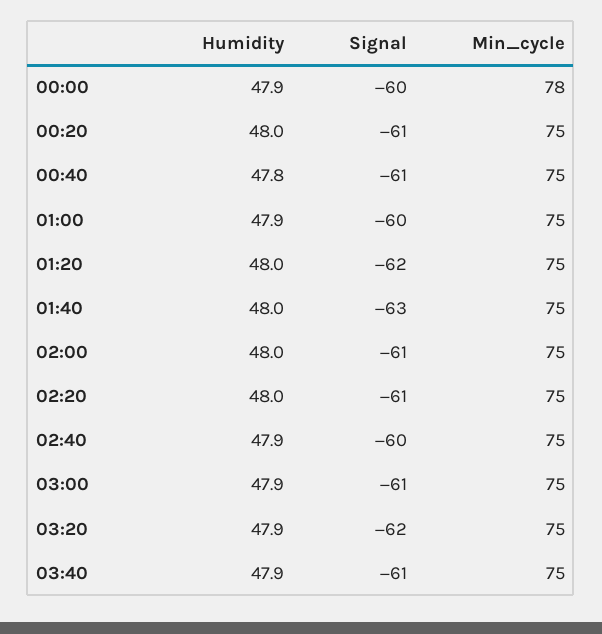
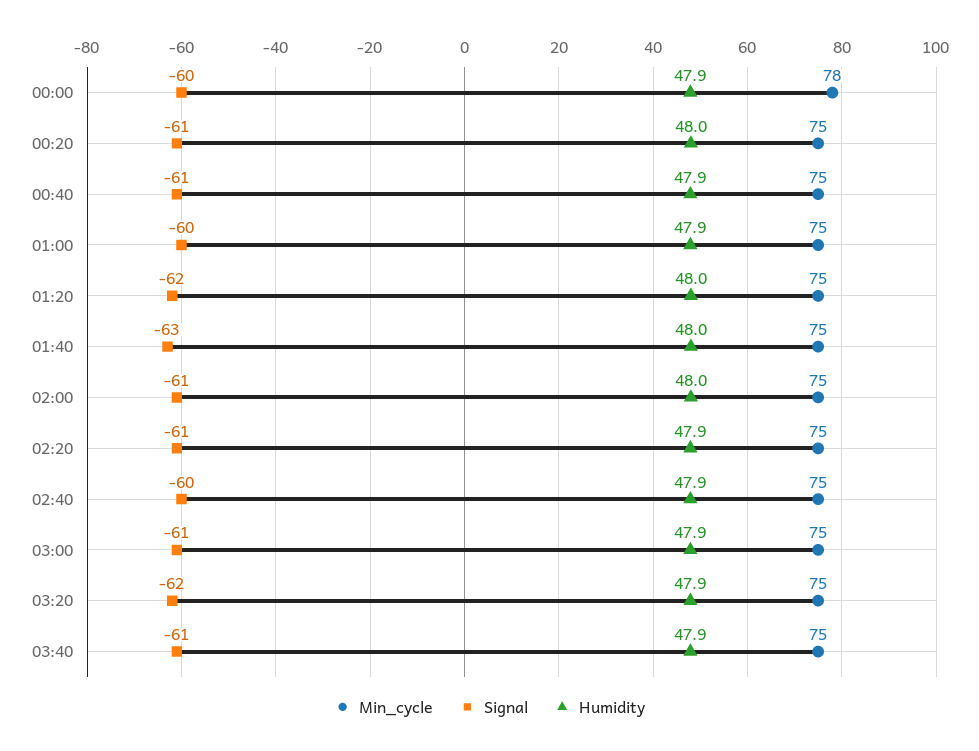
  {
    "Humidity": {
      "00:00": 47.9,
      "00:20": 48,
-     "00:40": 47.8,
+     "00:40": 47.9,
      "01:00": 47.9,
      "01:20": 48,
      "01:40": 48,
      "02:00": 48,
-     "02:20": 48,
+     "02:20": 47.9,
      "02:40": 47.9,
      "03:00": 47.9,
      "03:20": 47.9,
      "03:40": 47.9
    },
    "Signal": {
      "00:00": -60,
      "00:20": -61,
      "00:40": -61,
      "01:00": -60,
      "01:20": -62,
      "01:40": -63,
      "02:00": -61,
      "02:20": -61,
      "02:40": -60,
      "03:00": -61,
      "03:20": -62,
      "03:40": -61
    },
    "Min_cycle": {
      "00:00": 78,
      "00:20": 75,
      "00:40": 75,
      "01:00": 75,
      "01:20": 75,
      "01:40": 75,
      "02:00": 75,
      "02:20": 75,
      "02:40": 75,
      "03:00": 75,
      "03:20": 75,
      "03:40": 75
    }
  }

